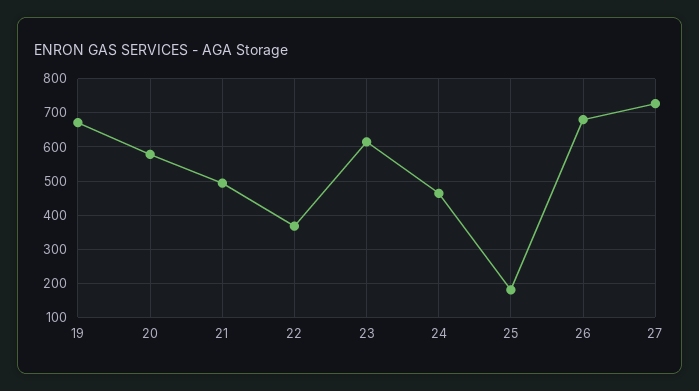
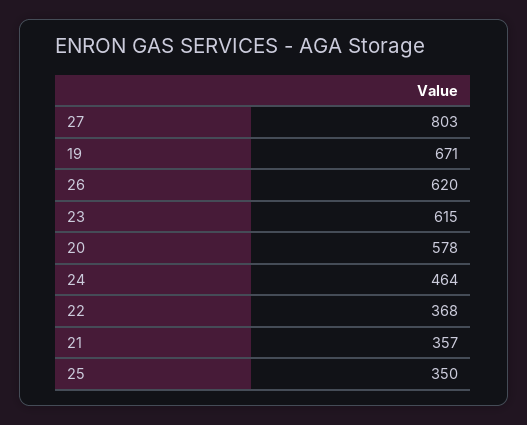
  {
    "19": 671,
    "20": 578,
-   "21": 500,
+   "21": 357,
    "22": 368,
    "23": 615,
    "24": 464,
-   "25": 180,
+   "25": 350,
-   "26": 680,
+   "26": 620,
-   "27": 720
+   "27": 803
  }

